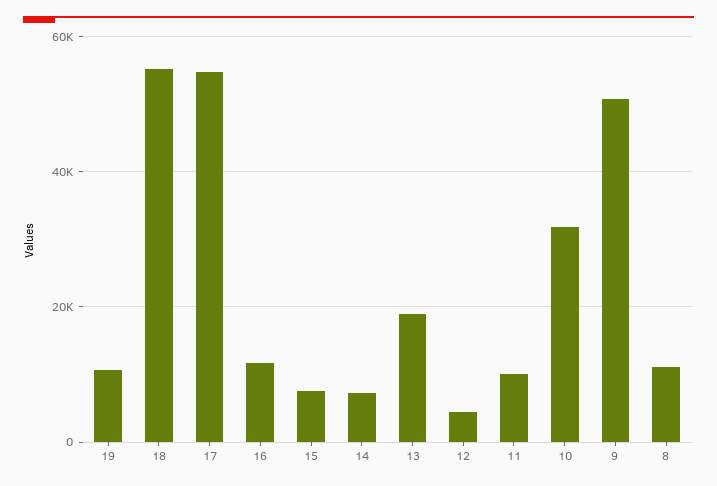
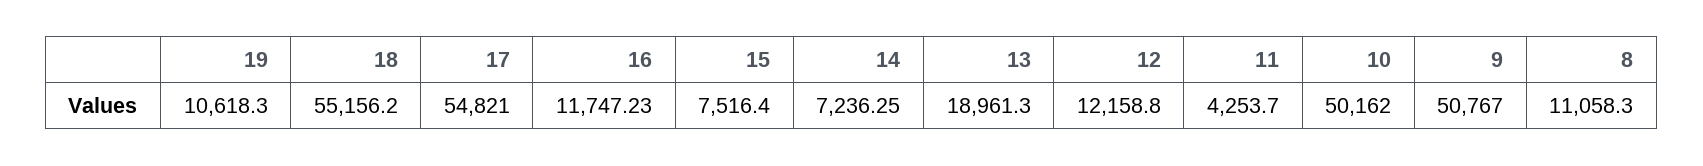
  {
    "19": 10618.3,
    "18": 55156.2,
    "17": 54821,
    "16": 11747.23,
    "15": 7516.4,
    "14": 7236.25,
    "13": 18961.3,
-   "12": 4000,
+   "12": 12158.8,
-   "11": 10000,
+   "11": 4253.7,
-   "10": 32000,
+   "10": 50162,
    "9": 50767,
    "8": 11058.3
  }

